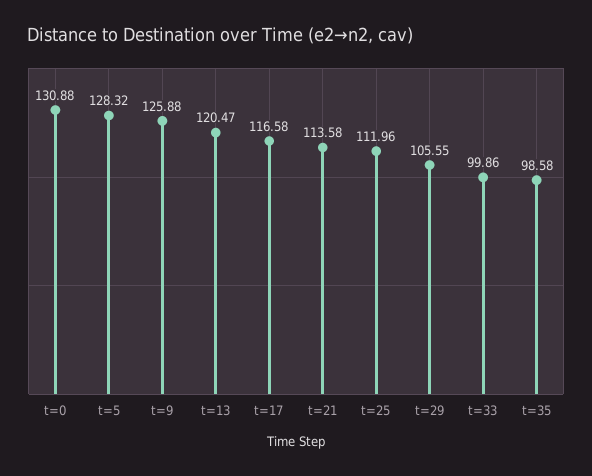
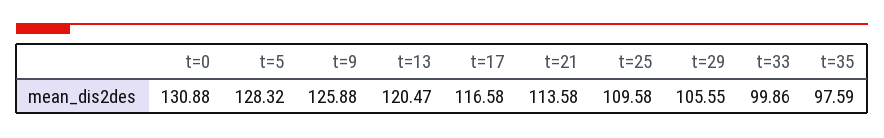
  {
    "t=0": 130.88,
    "t=5": 128.32,
    "t=9": 125.88,
    "t=13": 120.47,
    "t=17": 116.58,
    "t=21": 113.58,
-   "t=25": 111.96,
+   "t=25": 109.58,
    "t=29": 105.55,
    "t=33": 99.86,
-   "t=35": 98.58
+   "t=35": 97.59
  }

